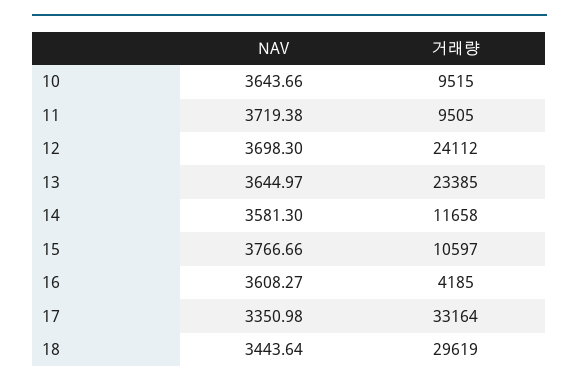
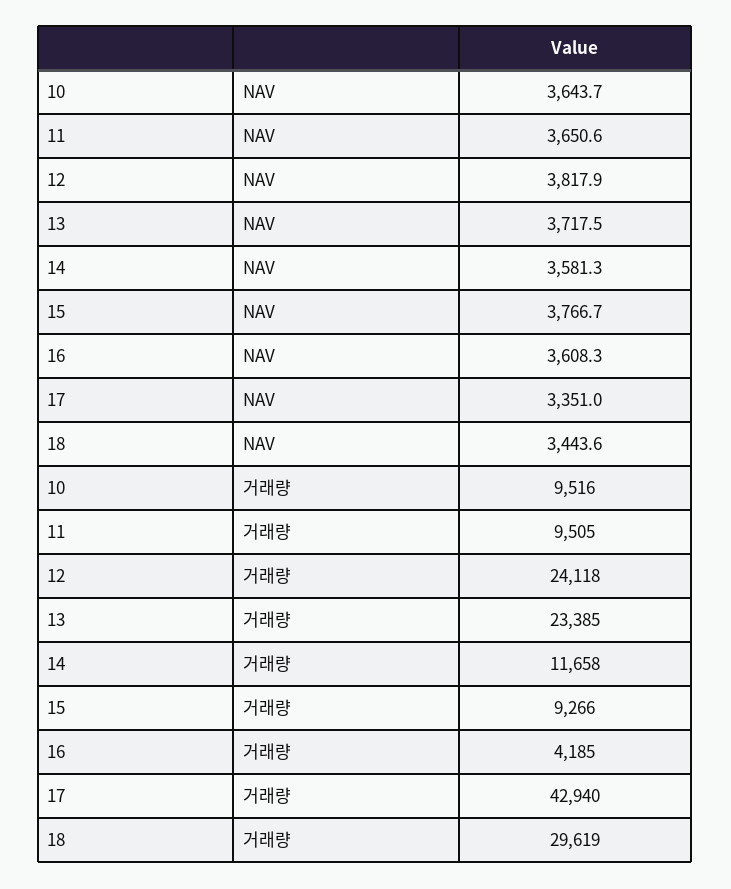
  {
    "NAV": {
      "10": 3643.66,
-     "11": 3719.38,
+     "11": 3650.6,
-     "12": 3698.3,
+     "12": 3817.9,
-     "13": 3644.97,
+     "13": 3717.5,
      "14": 3581.3,
      "15": 3766.66,
      "16": 3608.27,
      "17": 3350.98,
      "18": 3443.64
    },
    "거래량": {
-     "10": 9515,
+     "10": 9516,
      "11": 9505,
-     "12": 24112,
+     "12": 24118,
      "13": 23385,
      "14": 11658,
-     "15": 10597,
+     "15": 9266,
      "16": 4185,
-     "17": 33164,
+     "17": 42940,
      "18": 29619
    }
  }

